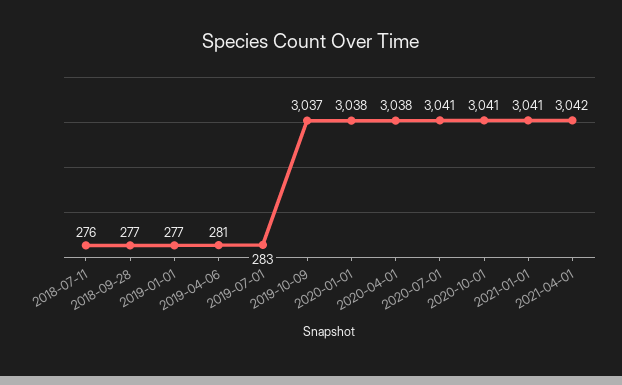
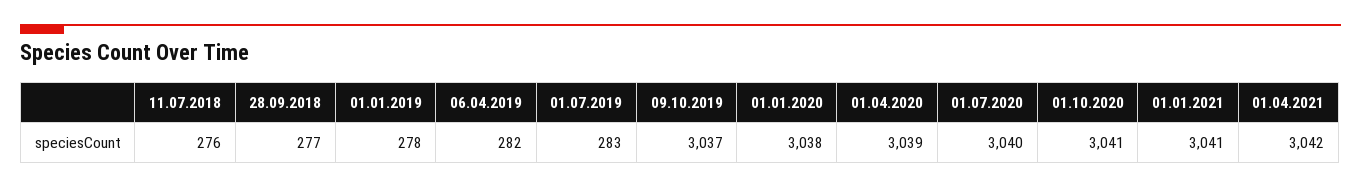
  {
    "2018-07-11": 276,
    "2018-09-28": 277,
-   "2019-01-01": 277,
+   "2019-01-01": 278,
-   "2019-04-06": 281,
+   "2019-04-06": 282,
    "2019-07-01": 283,
    "2019-10-09": 3037,
    "2020-01-01": 3038,
-   "2020-04-01": 3038,
+   "2020-04-01": 3039,
-   "2020-07-01": 3041,
+   "2020-07-01": 3040,
    "2020-10-01": 3041,
    "2021-01-01": 3041,
    "2021-04-01": 3042
  }

